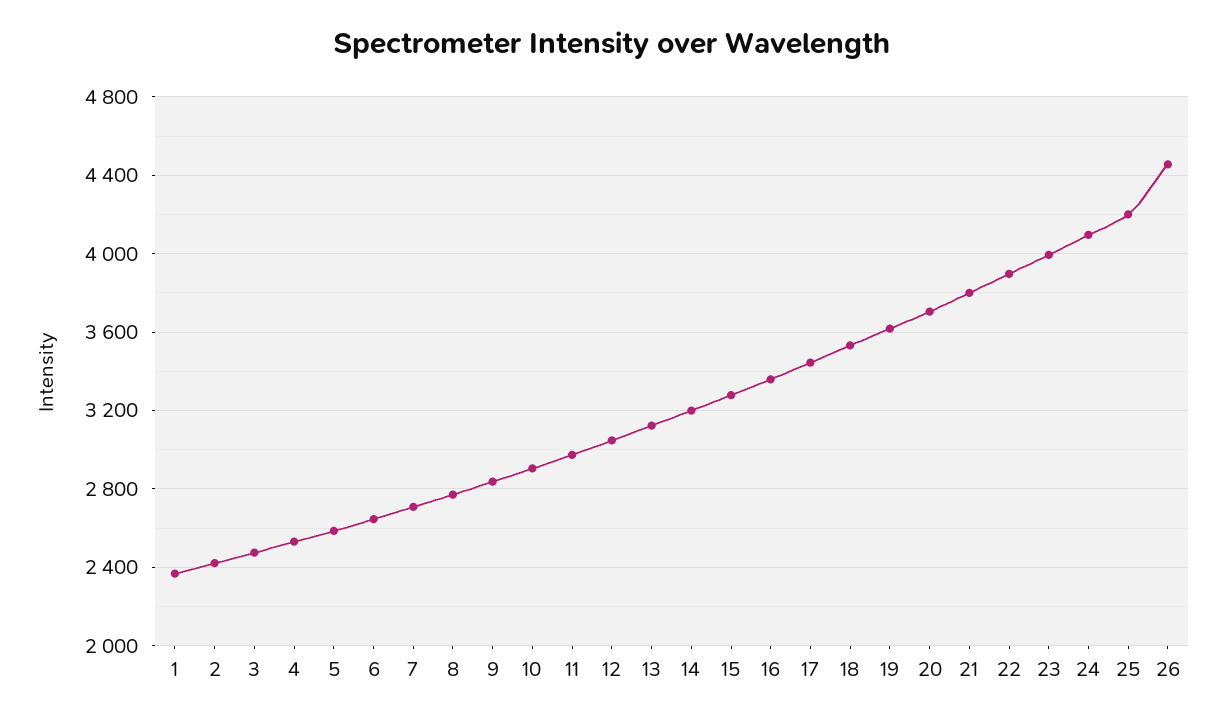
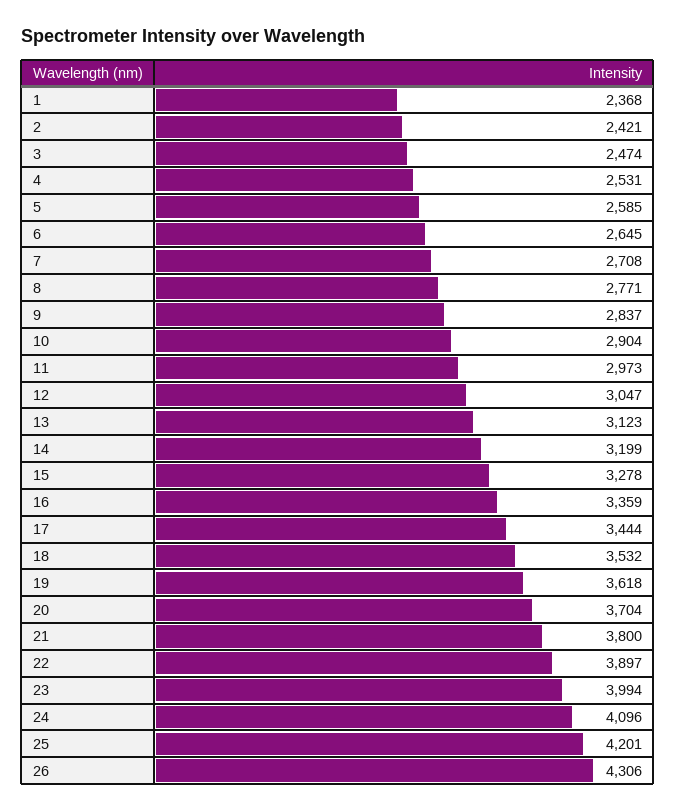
  {
    "1": 2368,
    "2": 2421,
    "3": 2474,
    "4": 2531,
    "5": 2585,
    "6": 2645,
    "7": 2708,
    "8": 2771,
    "9": 2837,
    "10": 2904,
    "11": 2973,
    "12": 3047,
    "13": 3123,
    "14": 3199,
    "15": 3278,
    "16": 3359,
    "17": 3444,
    "18": 3532,
    "19": 3618,
    "20": 3704,
    "21": 3800,
    "22": 3897,
    "23": 3994,
    "24": 4096,
    "25": 4201,
-   "26": 4450
+   "26": 4306
  }

